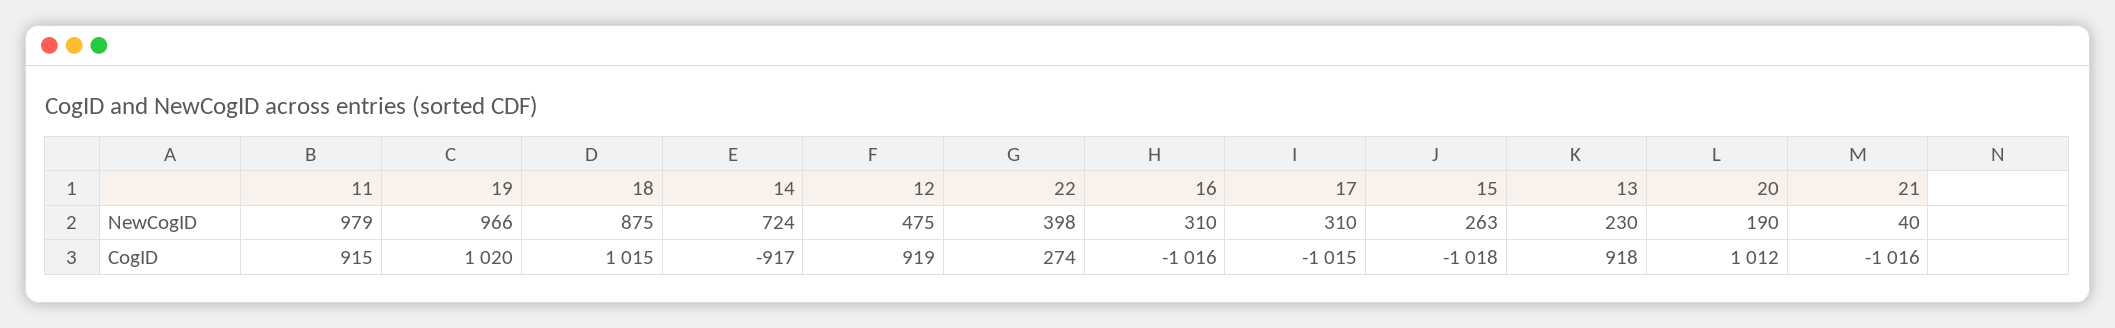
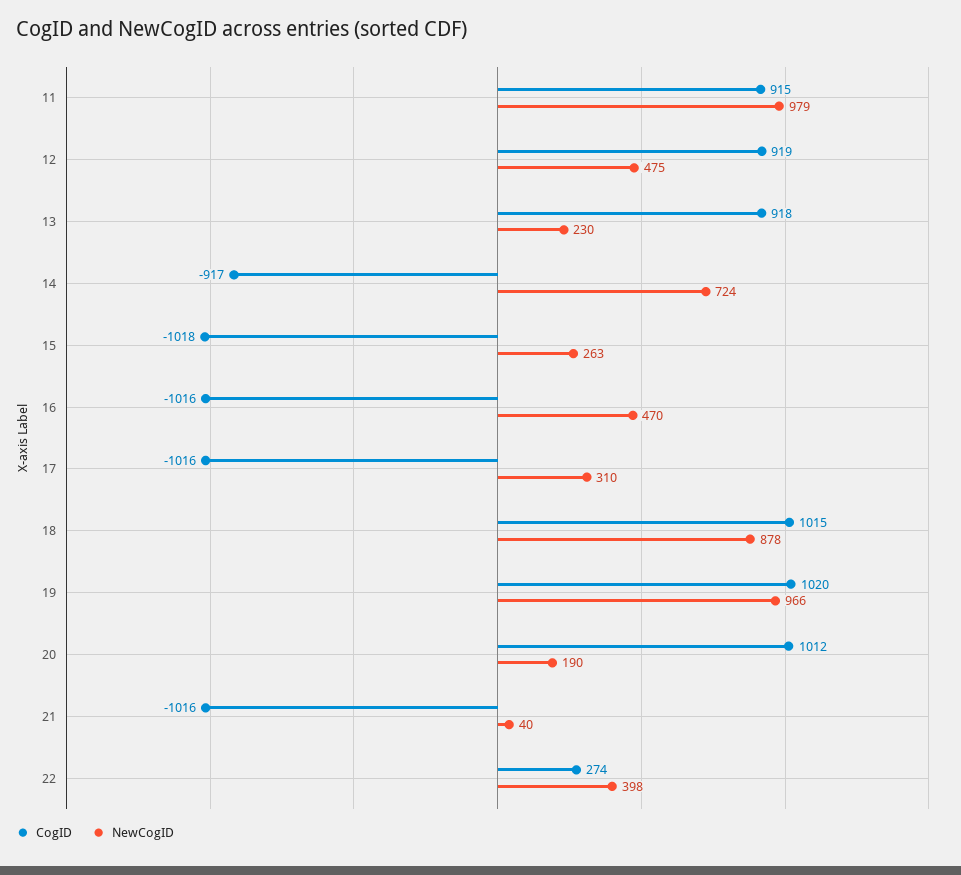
  {
    "NewCogID": {
      "11": 979,
      "19": 966,
-     "18": 875,
+     "18": 878,
      "14": 724,
      "12": 475,
      "22": 398,
-     "16": 310,
+     "16": 470,
      "17": 310,
      "15": 263,
      "13": 230,
      "20": 190,
      "21": 40
    },
    "CogID": {
      "11": 915,
      "19": 1020,
      "18": 1015,
      "14": -917,
      "12": 919,
      "22": 274,
      "16": -1016,
-     "17": -1015,
+     "17": -1016,
      "15": -1018,
      "13": 918,
      "20": 1012,
      "21": -1016
    }
  }

